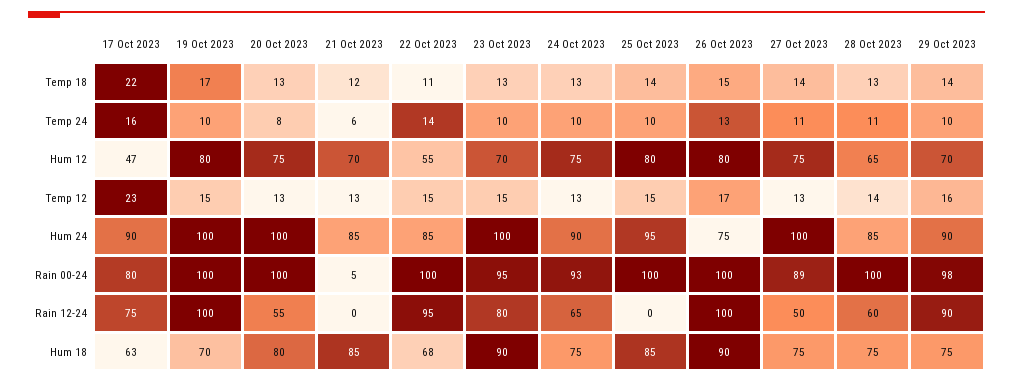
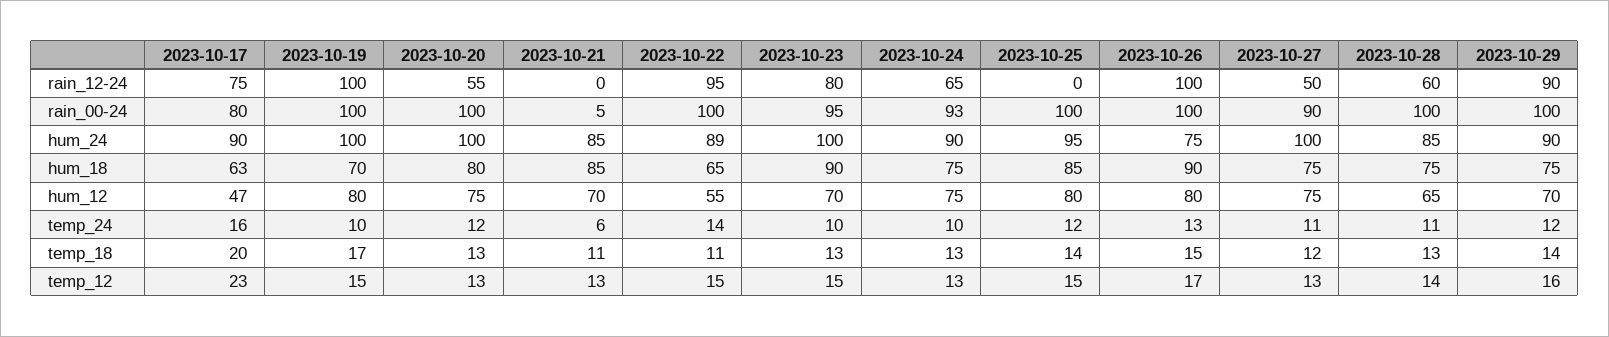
  {
    "17 Oct 2023": {
-     "Temp 18": 22,
+     "Temp 18": 20,
      "Temp 24": 16,
      "Hum 12": 47,
      "Temp 12": 23,
      "Hum 24": 90,
      "Rain 00-24": 80,
      "Rain 12-24": 75,
      "Hum 18": 63
    },
    "19 Oct 2023": {
      "Temp 18": 17,
      "Temp 24": 10,
      "Hum 12": 80,
      "Temp 12": 15,
      "Hum 24": 100,
      "Rain 00-24": 100,
      "Rain 12-24": 100,
      "Hum 18": 70
    },
    "20 Oct 2023": {
      "Temp 18": 13,
-     "Temp 24": 8,
+     "Temp 24": 12,
      "Hum 12": 75,
      "Temp 12": 13,
      "Hum 24": 100,
      "Rain 00-24": 100,
      "Rain 12-24": 55,
      "Hum 18": 80
    },
    "21 Oct 2023": {
-     "Temp 18": 12,
+     "Temp 18": 11,
      "Temp 24": 6,
      "Hum 12": 70,
      "Temp 12": 13,
      "Hum 24": 85,
      "Rain 00-24": 5,
      "Rain 12-24": 0,
      "Hum 18": 85
    },
    "22 Oct 2023": {
      "Temp 18": 11,
      "Temp 24": 14,
      "Hum 12": 55,
      "Temp 12": 15,
-     "Hum 24": 85,
+     "Hum 24": 89,
      "Rain 00-24": 100,
      "Rain 12-24": 95,
-     "Hum 18": 68
+     "Hum 18": 65
    },
    "23 Oct 2023": {
      "Temp 18": 13,
      "Temp 24": 10,
      "Hum 12": 70,
      "Temp 12": 15,
      "Hum 24": 100,
      "Rain 00-24": 95,
      "Rain 12-24": 80,
      "Hum 18": 90
    },
    "24 Oct 2023": {
      "Temp 18": 13,
      "Temp 24": 10,
      "Hum 12": 75,
      "Temp 12": 13,
      "Hum 24": 90,
      "Rain 00-24": 93,
      "Rain 12-24": 65,
      "Hum 18": 75
    },
    "25 Oct 2023": {
      "Temp 18": 14,
-     "Temp 24": 10,
+     "Temp 24": 12,
      "Hum 12": 80,
      "Temp 12": 15,
      "Hum 24": 95,
      "Rain 00-24": 100,
      "Rain 12-24": 0,
      "Hum 18": 85
    },
    "26 Oct 2023": {
      "Temp 18": 15,
      "Temp 24": 13,
      "Hum 12": 80,
      "Temp 12": 17,
      "Hum 24": 75,
      "Rain 00-24": 100,
      "Rain 12-24": 100,
      "Hum 18": 90
    },
    "27 Oct 2023": {
-     "Temp 18": 14,
+     "Temp 18": 12,
      "Temp 24": 11,
      "Hum 12": 75,
      "Temp 12": 13,
      "Hum 24": 100,
-     "Rain 00-24": 89,
+     "Rain 00-24": 90,
      "Rain 12-24": 50,
      "Hum 18": 75
    },
    "28 Oct 2023": {
      "Temp 18": 13,
      "Temp 24": 11,
      "Hum 12": 65,
      "Temp 12": 14,
      "Hum 24": 85,
      "Rain 00-24": 100,
      "Rain 12-24": 60,
      "Hum 18": 75
    },
    "29 Oct 2023": {
      "Temp 18": 14,
-     "Temp 24": 10,
+     "Temp 24": 12,
      "Hum 12": 70,
      "Temp 12": 16,
      "Hum 24": 90,
-     "Rain 00-24": 98,
+     "Rain 00-24": 100,
      "Rain 12-24": 90,
      "Hum 18": 75
    }
  }

